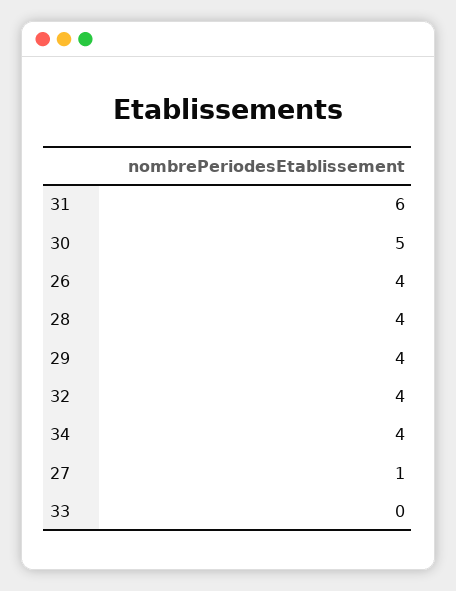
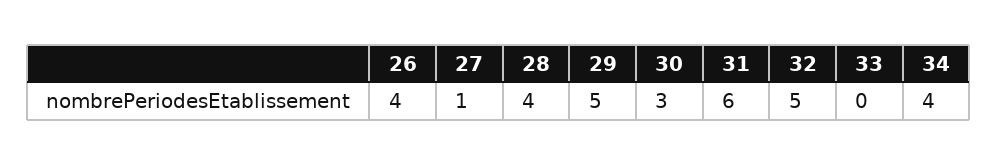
  {
    "31": 6,
-   "30": 5,
+   "30": 3,
    "26": 4,
    "28": 4,
-   "29": 4,
+   "29": 5,
-   "32": 4,
+   "32": 5,
    "34": 4,
    "27": 1,
    "33": 0
  }

